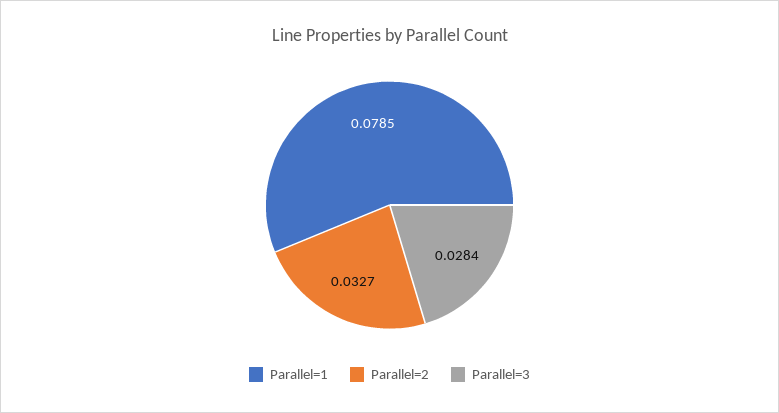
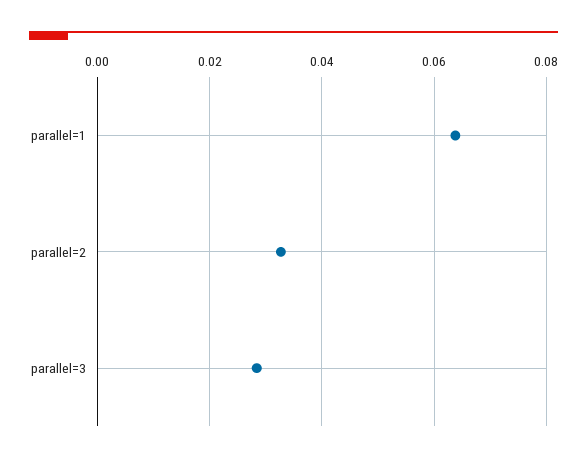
  {
-   "Parallel=1": 0.0785,
+   "Parallel=1": 0.064,
    "Parallel=2": 0.0327,
    "Parallel=3": 0.0284
  }

